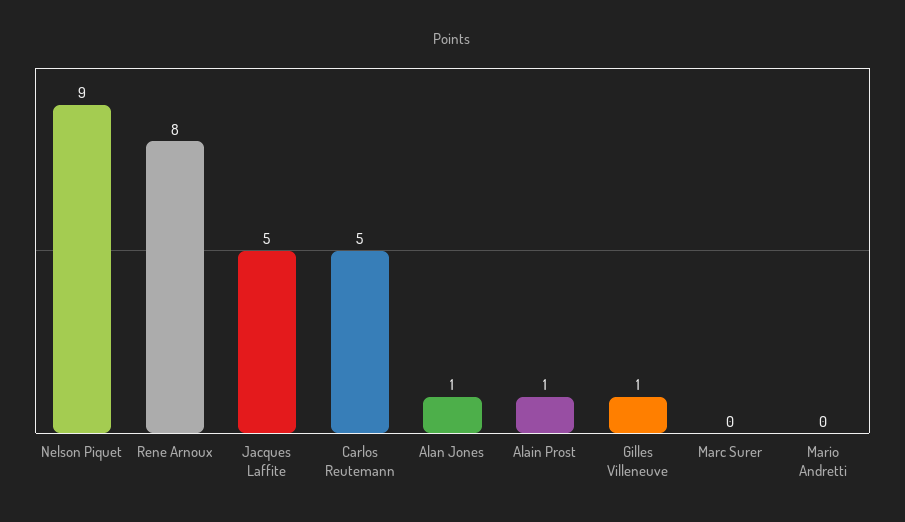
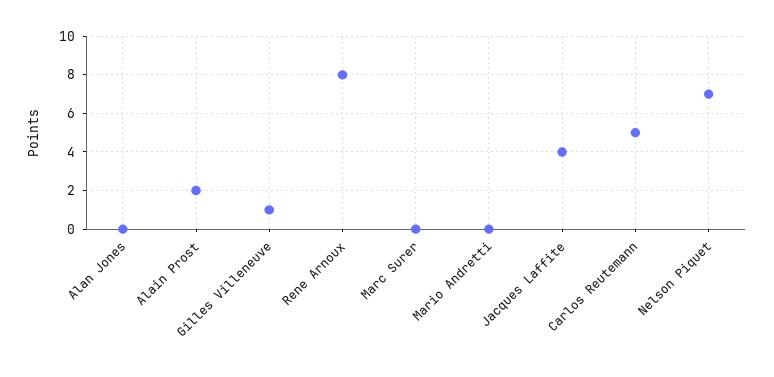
  {
-   "Nelson Piquet": 9,
+   "Nelson Piquet": 7,
    "Rene Arnoux": 8,
-   "Jacques Laffite": 5,
+   "Jacques Laffite": 4,
    "Carlos Reutemann": 5,
-   "Alan Jones": 1,
+   "Alan Jones": 0,
-   "Alain Prost": 1,
+   "Alain Prost": 2,
    "Gilles Villeneuve": 1,
    "Marc Surer": 0,
    "Mario Andretti": 0
  }

